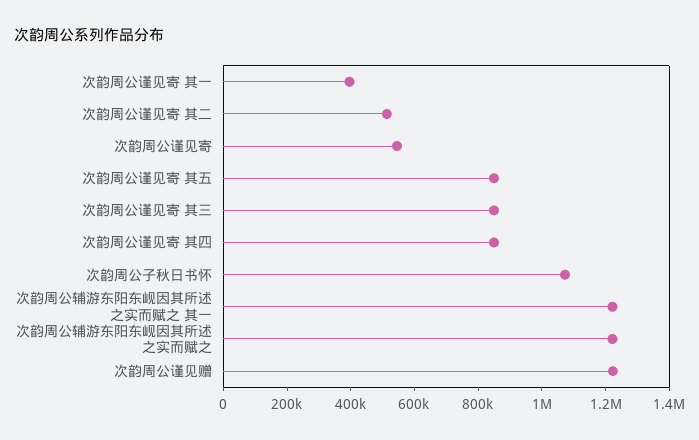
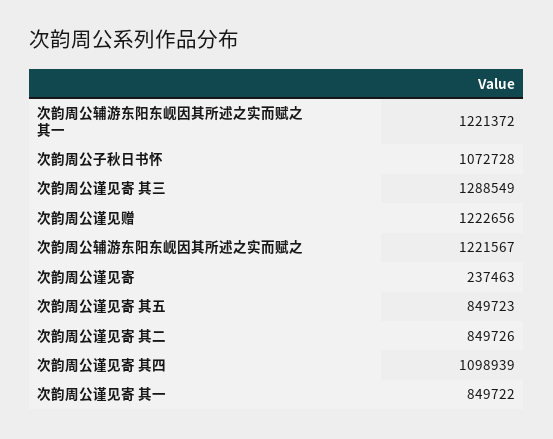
  {
-   "次韵周公谨见寄 其一": 400000,
+   "次韵周公谨见寄 其一": 849722,
-   "次韵周公谨见寄 其二": 500000,
+   "次韵周公谨见寄 其二": 849726,
-   "次韵周公谨见寄": 550000,
+   "次韵周公谨见寄": 237463,
    "次韵周公谨见寄 其五": 849723,
-   "次韵周公谨见寄 其三": 850000,
+   "次韵周公谨见寄 其三": 1288549,
-   "次韵周公谨见寄 其四": 850000,
+   "次韵周公谨见寄 其四": 1098939,
    "次韵周公子秋日书怀": 1072728,
    "次韵周公辅游东阳东岘因其所述之实而赋之 其一": 1221372,
    "次韵周公辅游东阳东岘因其所述之实而赋之": 1221567,
    "次韵周公谨见赠": 1222656
  }

